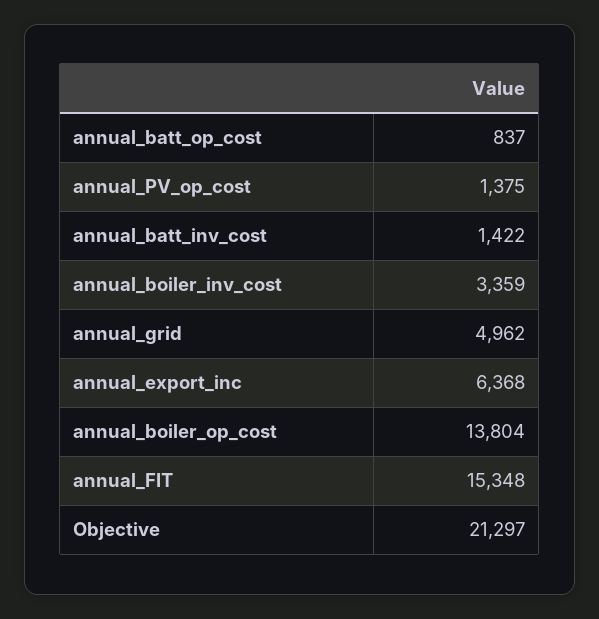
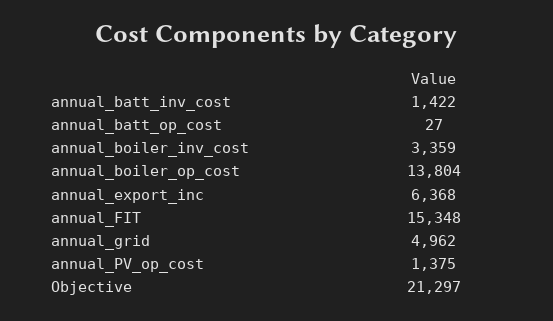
  {
-   "annual_batt_op_cost": 837,
+   "annual_batt_op_cost": 27,
    "annual_PV_op_cost": 1375,
    "annual_batt_inv_cost": 1422,
    "annual_boiler_inv_cost": 3359,
    "annual_grid": 4962,
    "annual_export_inc": 6368,
    "annual_boiler_op_cost": 13804,
    "annual_FIT": 15348,
    "Objective": 21297
  }

